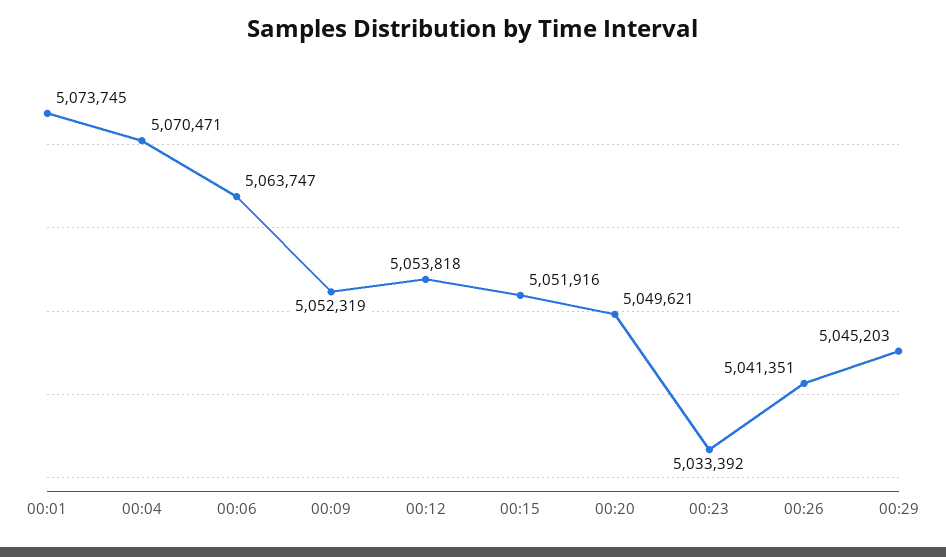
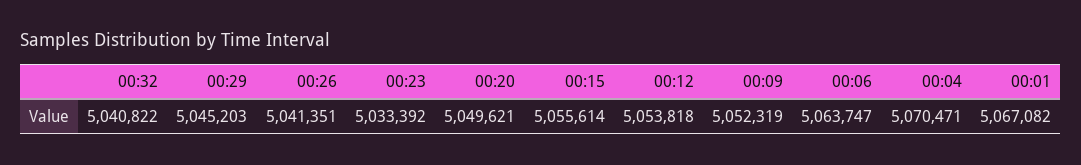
  {
-   "00:01": 5073745,
+   "00:01": 5067082,
    "00:04": 5070471,
    "00:06": 5063747,
    "00:09": 5052319,
    "00:12": 5053818,
-   "00:15": 5051916,
+   "00:15": 5055614,
    "00:20": 5049621,
    "00:23": 5033392,
    "00:26": 5041351,
-   "00:29": 5045203
+   "00:29": 5045203,
+   "00:32": 5040822
  }

